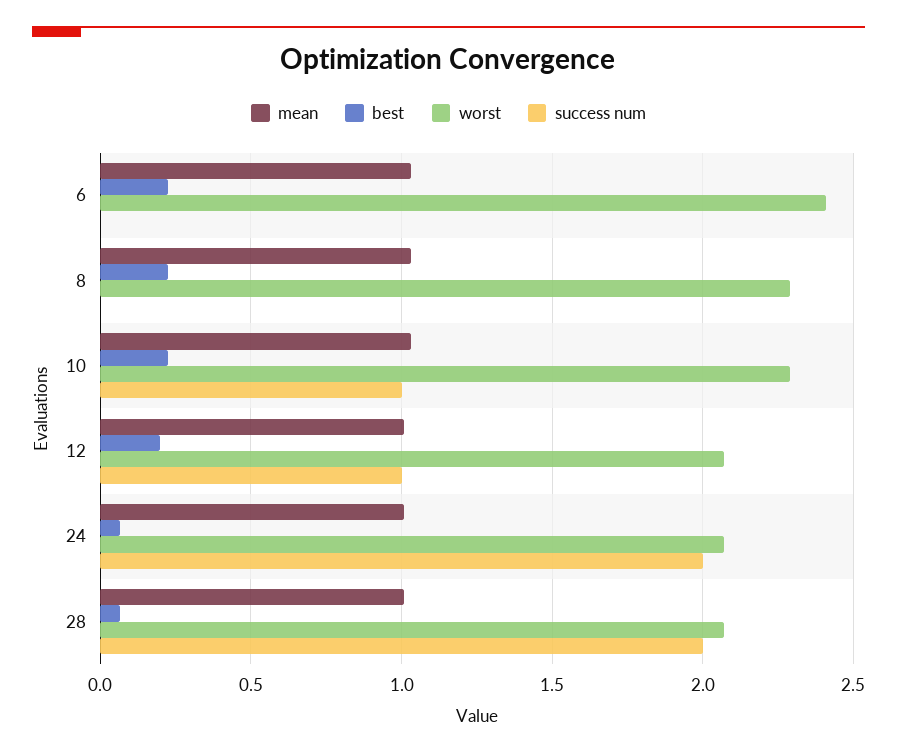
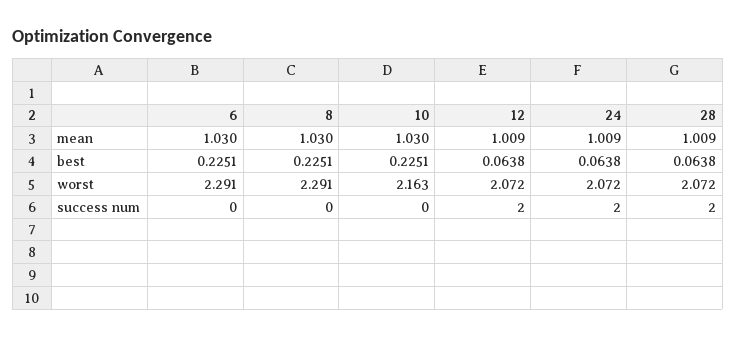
  {
    "mean": {
      "6": 1.03,
      "8": 1.03,
      "10": 1.03,
      "12": 1.009,
      "24": 1.009,
      "28": 1.009
    },
    "best": {
      "6": 0.2251,
      "8": 0.2251,
      "10": 0.2251,
-     "12": 0.2,
+     "12": 0.0638,
      "24": 0.0638,
      "28": 0.0638
    },
    "worst": {
-     "6": 2.4,
+     "6": 2.291,
      "8": 2.291,
-     "10": 2.3,
+     "10": 2.163,
      "12": 2.072,
      "24": 2.072,
      "28": 2.072
    },
    "success num": {
      "6": 0,
      "8": 0,
-     "10": 1,
+     "10": 0,
-     "12": 1,
+     "12": 2,
      "24": 2,
      "28": 2
    }
  }

